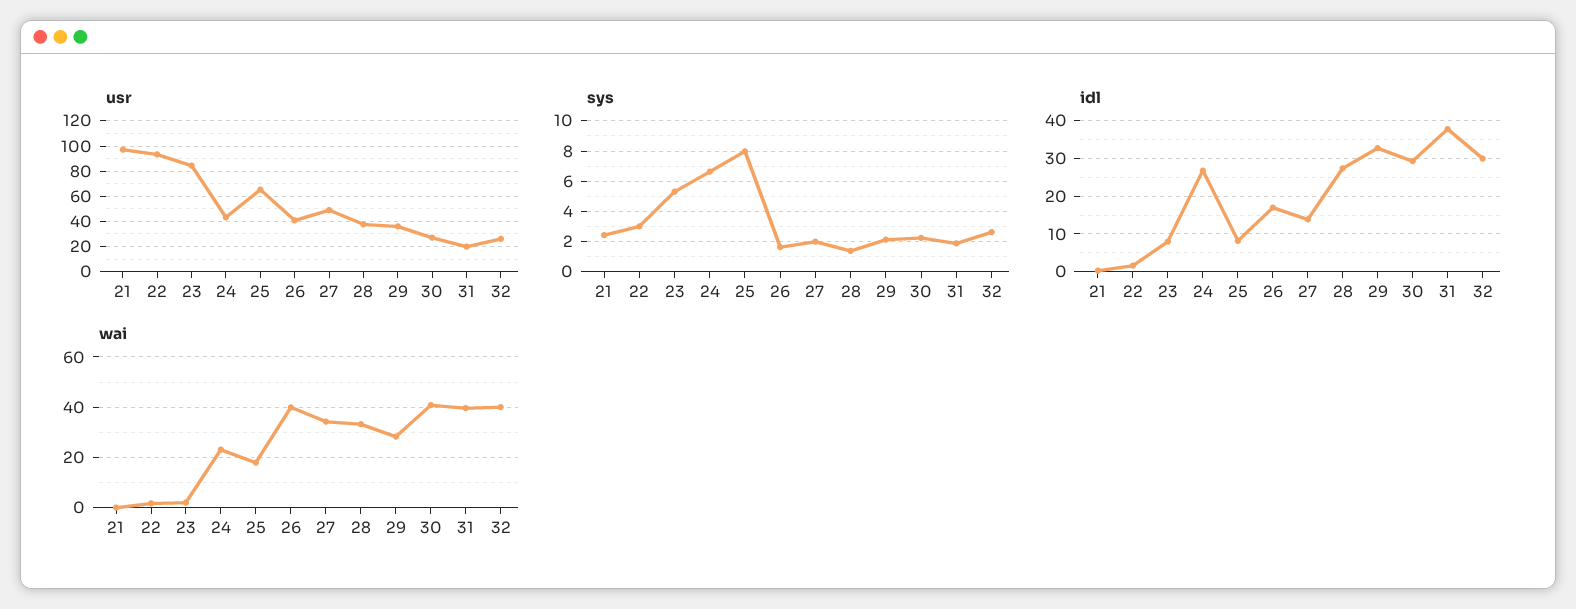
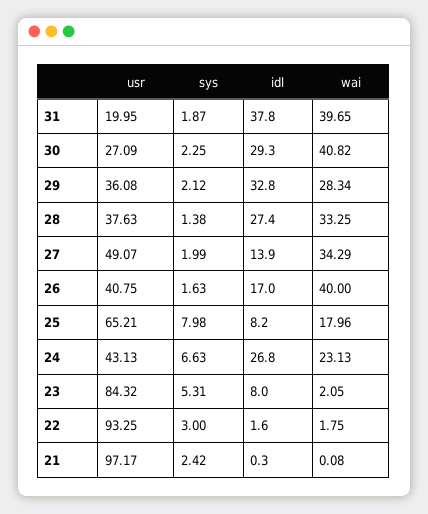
  {
    "usr": {
      "21": 97.17,
      "22": 93.25,
      "23": 84.32,
      "24": 43.13,
      "25": 65.21,
      "26": 40.75,
      "27": 49.07,
      "28": 37.63,
      "29": 36.08,
      "30": 27.09,
-     "31": 19.95,
+     "31": 19.95
-     "32": 25
    },
    "sys": {
      "21": 2.42,
      "22": 3,
      "23": 5.31,
      "24": 6.63,
      "25": 7.98,
      "26": 1.63,
      "27": 1.99,
      "28": 1.38,
      "29": 2.12,
      "30": 2.25,
-     "31": 1.87,
+     "31": 1.87
-     "32": 2.5
    },
    "idl": {
      "21": 0.3,
      "22": 1.6,
      "23": 8,
      "24": 26.8,
      "25": 8.2,
      "26": 17,
      "27": 13.9,
      "28": 27.4,
      "29": 32.8,
      "30": 29.3,
-     "31": 37.8,
+     "31": 37.8
-     "32": 30
    },
    "wai": {
      "21": 0.08,
      "22": 1.75,
      "23": 2.05,
      "24": 23.13,
      "25": 17.96,
      "26": 40,
      "27": 34.29,
      "28": 33.25,
      "29": 28.34,
      "30": 40.82,
-     "31": 39.65,
+     "31": 39.65
-     "32": 40
    }
  }

